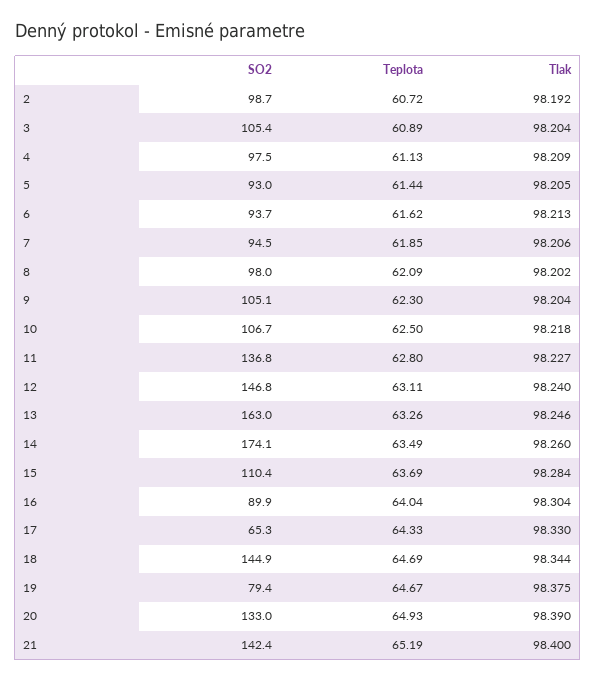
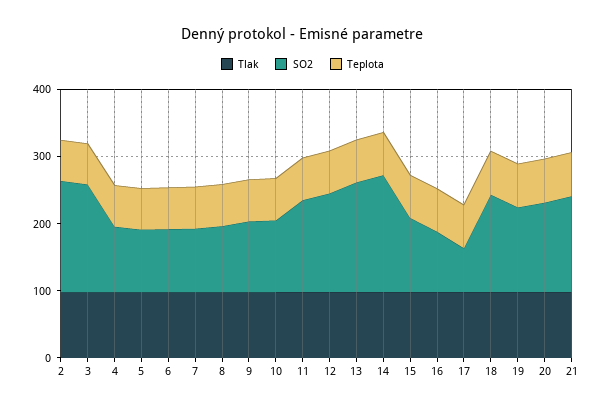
  {
    "SO2": {
-     "2": 98.7,
+     "2": 160,
-     "3": 105.4,
+     "3": 160,
      "4": 97.5,
      "5": 93,
      "6": 93.7,
      "7": 94.5,
      "8": 98,
      "9": 105.1,
      "10": 106.7,
      "11": 136.8,
      "12": 146.8,
      "13": 163,
      "14": 174.1,
      "15": 110.4,
      "16": 89.9,
      "17": 65.3,
      "18": 144.9,
-     "19": 79.4,
+     "19": 120,
      "20": 133,
      "21": 142.4
    },
    "Teplota": {
      "2": 60.72,
      "3": 60.89,
      "4": 61.13,
      "5": 61.44,
      "6": 61.62,
      "7": 61.85,
      "8": 62.09,
      "9": 62.3,
      "10": 62.5,
      "11": 62.8,
      "12": 63.11,
      "13": 63.26,
      "14": 63.49,
      "15": 63.69,
      "16": 64.04,
      "17": 64.33,
      "18": 64.69,
      "19": 64.67,
      "20": 64.93,
      "21": 65.19
    },
    "Tlak": {
      "2": 98.192,
      "3": 98.204,
      "4": 98.209,
      "5": 98.205,
      "6": 98.213,
      "7": 98.206,
      "8": 98.202,
      "9": 98.204,
      "10": 98.218,
      "11": 98.227,
      "12": 98.24,
      "13": 98.246,
      "14": 98.26,
      "15": 98.284,
      "16": 98.304,
      "17": 98.33,
      "18": 98.344,
      "19": 98.375,
      "20": 98.39,
      "21": 98.4
    }
  }

